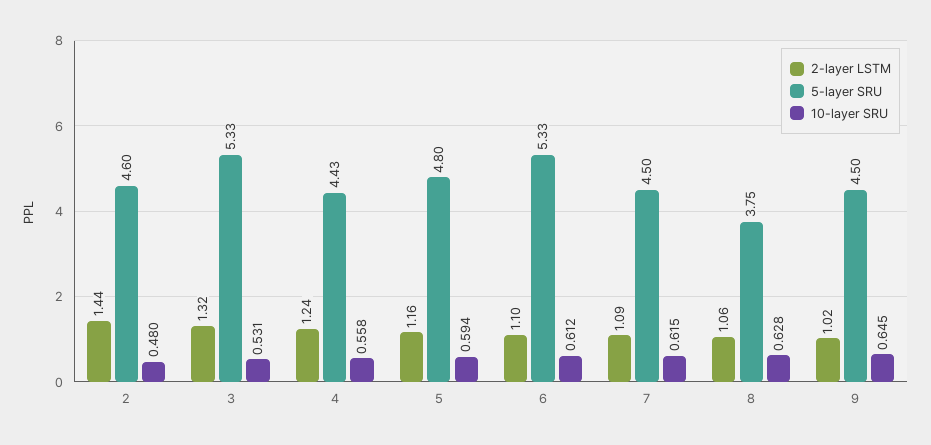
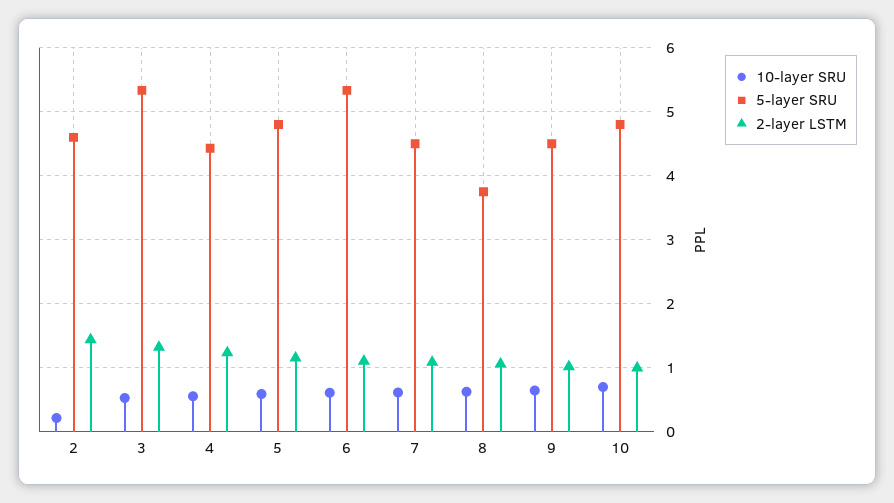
  {
    "2-layer LSTM": {
      "2": 1.44,
      "3": 1.32,
      "4": 1.24,
      "5": 1.16,
      "6": 1.1,
      "7": 1.09,
      "8": 1.06,
-     "9": 1.02
+     "9": 1.02,
+     "10": 1
    },
    "5-layer SRU": {
      "2": 4.6,
      "3": 5.33,
      "4": 4.43,
      "5": 4.8,
      "6": 5.33,
      "7": 4.5,
      "8": 3.75,
-     "9": 4.5
+     "9": 4.5,
+     "10": 4.8
    },
    "10-layer SRU": {
-     "2": 0.48,
+     "2": 0.2,
      "3": 0.531,
      "4": 0.558,
      "5": 0.594,
      "6": 0.612,
      "7": 0.615,
      "8": 0.628,
-     "9": 0.645
+     "9": 0.645,
+     "10": 0.7
    }
  }

